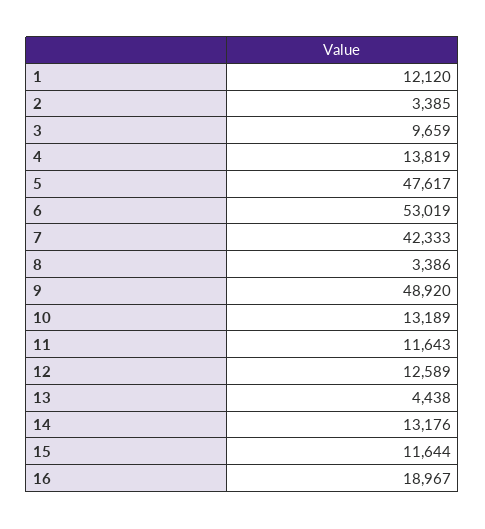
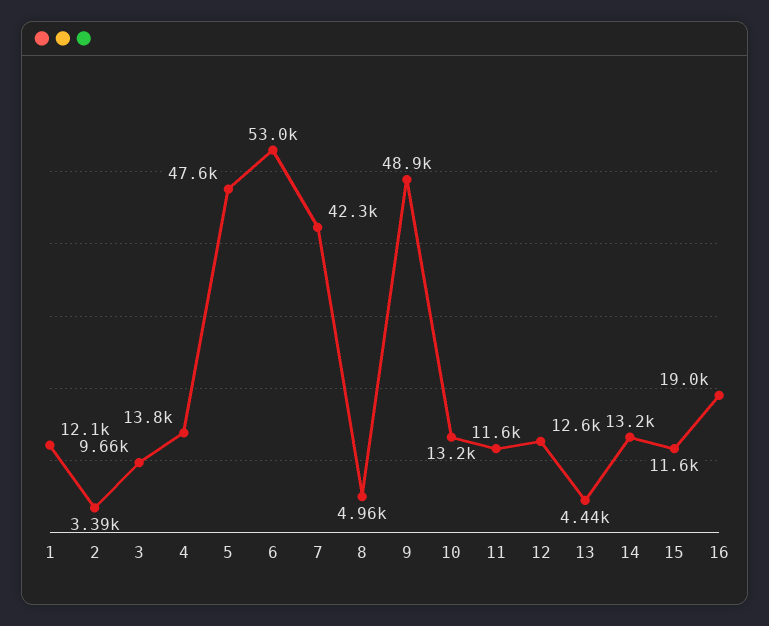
  {
    "1": 12120,
    "2": 3385,
    "3": 9659,
    "4": 13819,
    "5": 47617,
    "6": 53019,
    "7": 42333,
-   "8": 3386,
+   "8": 4960,
    "9": 48920,
    "10": 13189,
    "11": 11643,
    "12": 12589,
    "13": 4438,
    "14": 13176,
    "15": 11644,
    "16": 18967
  }

